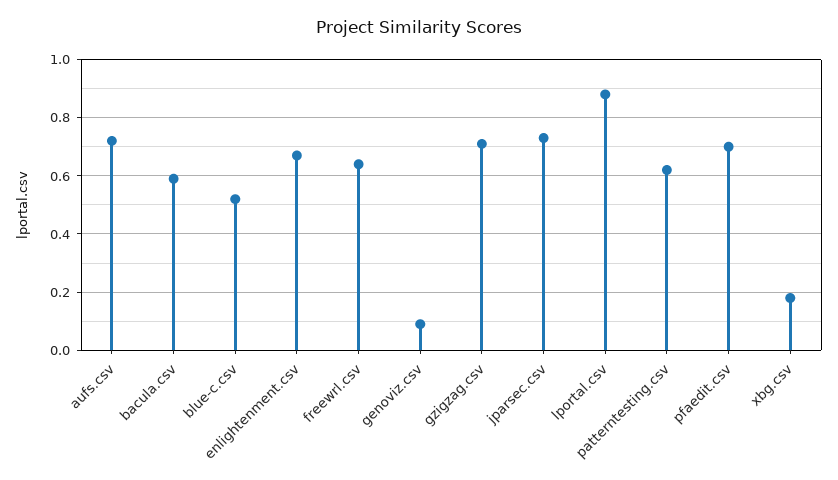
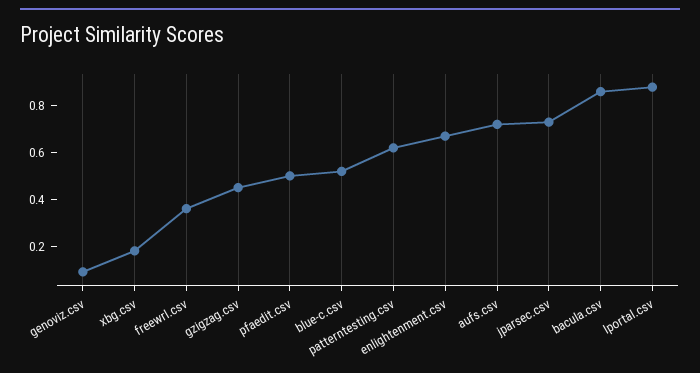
  {
    "aufs.csv": 0.7,
-   "bacula.csv": 0.6,
+   "bacula.csv": 0.85,
    "blue-c.csv": 0.5,
    "enlightenment.csv": 0.65,
-   "freewrl.csv": 0.65,
+   "freewrl.csv": 0.35,
    "genoviz.csv": 0.1,
-   "gzigzag.csv": 0.7,
+   "gzigzag.csv": 0.45,
    "jparsec.csv": 0.75,
    "lportal.csv": 0.9,
    "patterntesting.csv": 0.6,
-   "pfaedit.csv": 0.7,
+   "pfaedit.csv": 0.5,
    "xbg.csv": 0.2
  }

